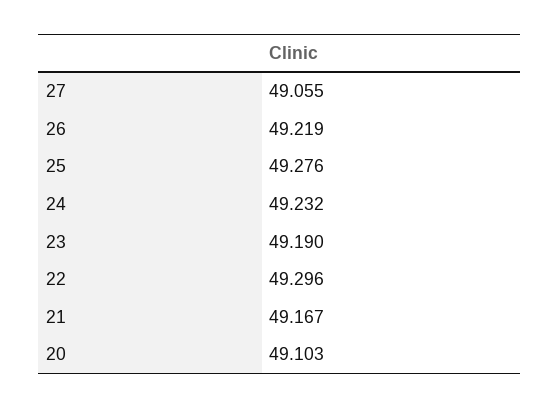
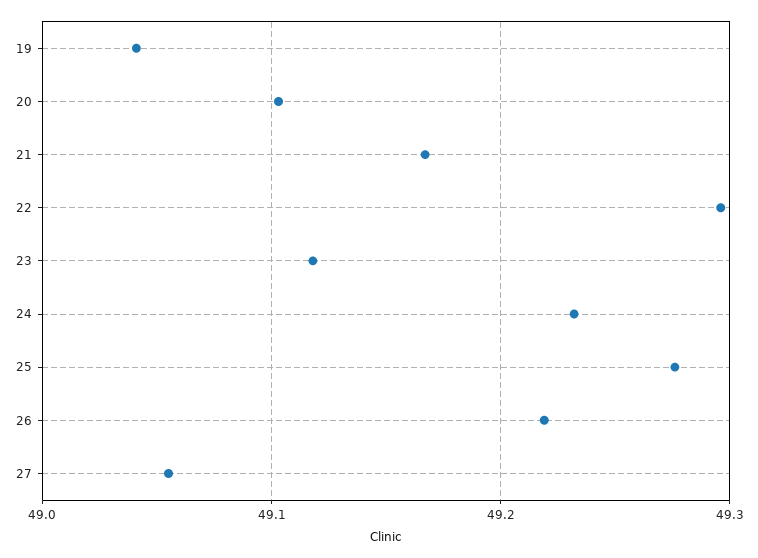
  {
    "27": 49.055,
    "26": 49.219,
    "25": 49.276,
    "24": 49.232,
-   "23": 49.19,
+   "23": 49.12,
    "22": 49.296,
    "21": 49.167,
-   "20": 49.103
+   "20": 49.103,
+   "19": 49.04
  }

